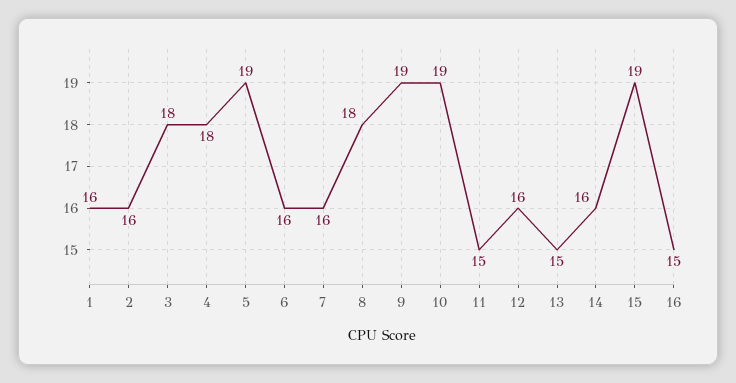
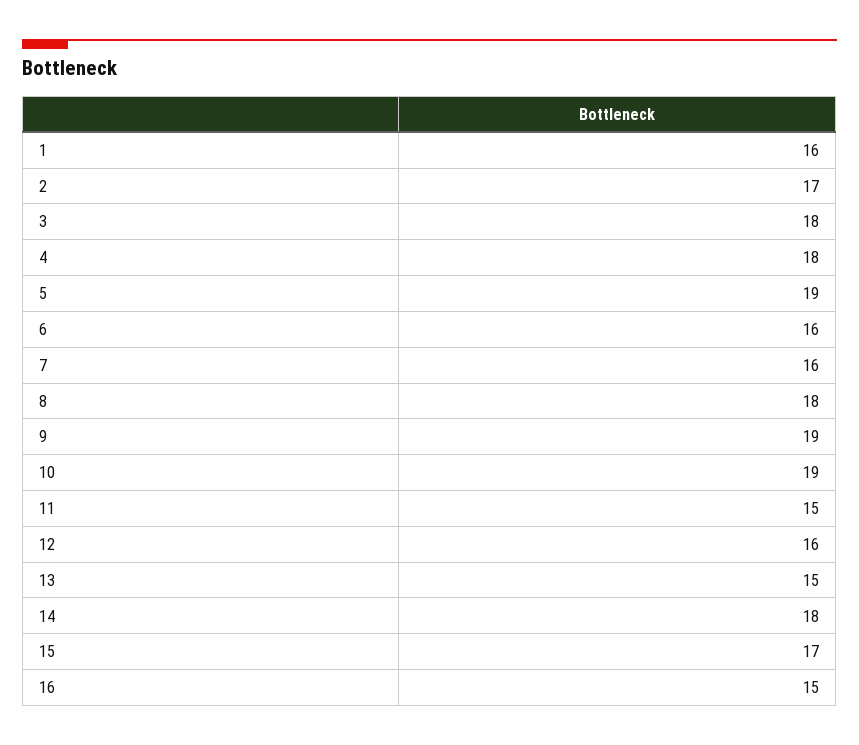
  {
    "1": 16,
-   "2": 16,
+   "2": 17,
    "3": 18,
    "4": 18,
    "5": 19,
    "6": 16,
    "7": 16,
    "8": 18,
    "9": 19,
    "10": 19,
    "11": 15,
    "12": 16,
    "13": 15,
-   "14": 16,
+   "14": 18,
-   "15": 19,
+   "15": 17,
    "16": 15
  }

